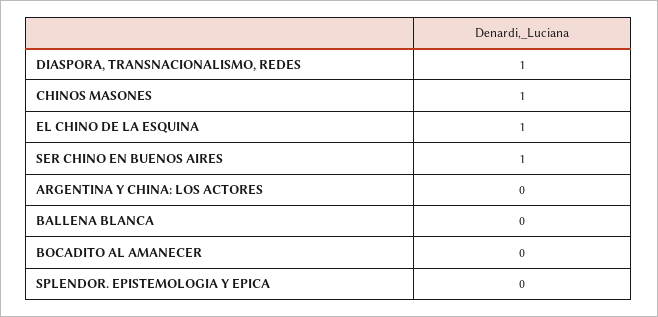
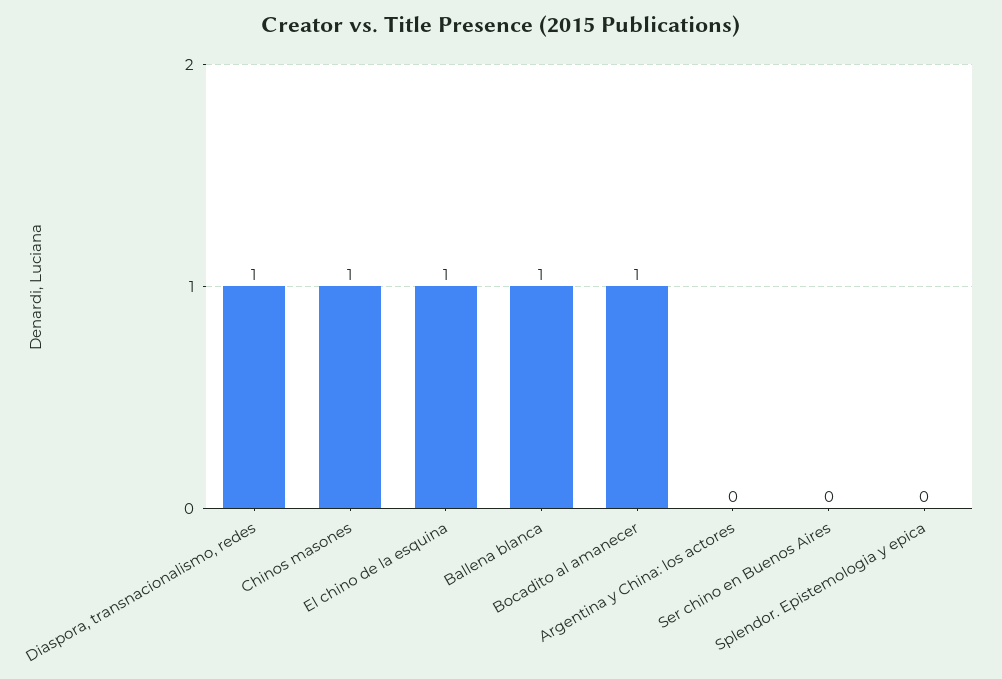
  {
    "DIASPORA, TRANSNACIONALISMO, REDES": 1,
    "CHINOS MASONES": 1,
    "EL CHINO DE LA ESQUINA": 1,
-   "SER CHINO EN BUENOS AIRES": 1,
+   "SER CHINO EN BUENOS AIRES": 0,
    "ARGENTINA Y CHINA: LOS ACTORES": 0,
-   "BALLENA BLANCA": 0,
+   "BALLENA BLANCA": 1,
-   "BOCADITO AL AMANECER": 0,
+   "BOCADITO AL AMANECER": 1,
    "SPLENDOR. EPISTEMOLOGIA Y EPICA": 0
  }

